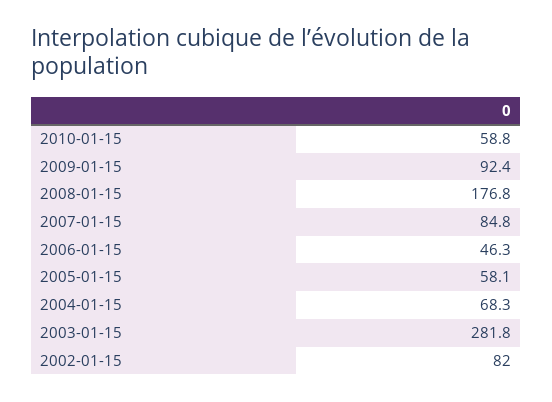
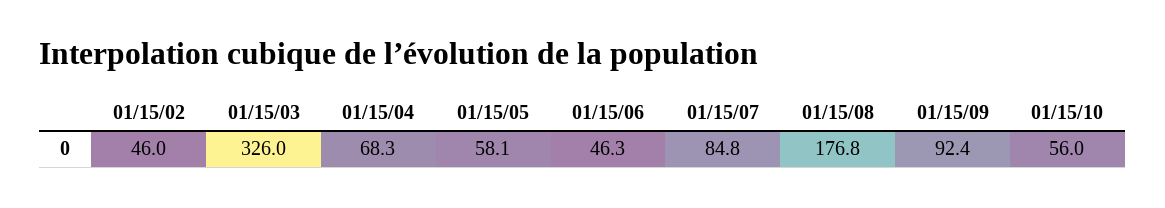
  {
-   "2010-01-15": 58.8,
+   "2010-01-15": 56,
    "2009-01-15": 92.4,
    "2008-01-15": 176.8,
    "2007-01-15": 84.8,
    "2006-01-15": 46.3,
    "2005-01-15": 58.1,
    "2004-01-15": 68.3,
-   "2003-01-15": 281.8,
+   "2003-01-15": 326,
-   "2002-01-15": 82
+   "2002-01-15": 46
  }

